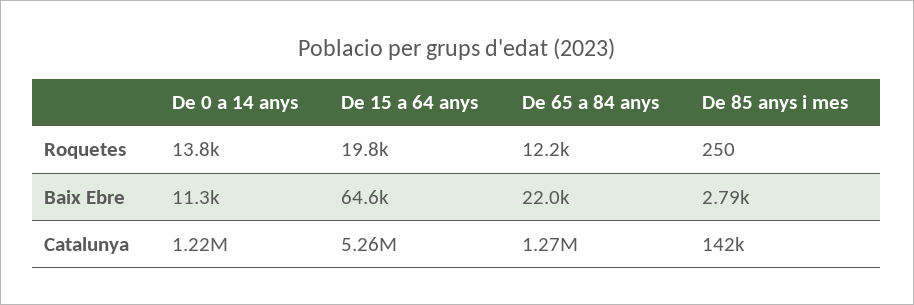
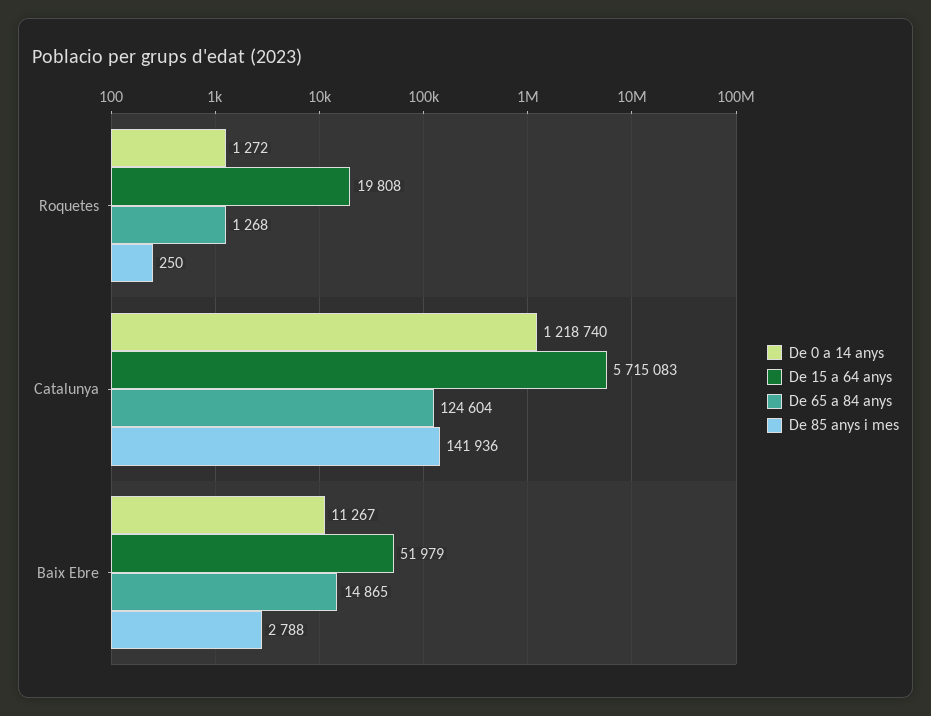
  {
    "De 0 a 14 anys": {
-     "Roquetes": 13800,
+     "Roquetes": 1272,
      "Baix Ebre": 11267,
      "Catalunya": 1218740
    },
    "De 15 a 64 anys": {
      "Roquetes": 19808,
-     "Baix Ebre": 64600,
+     "Baix Ebre": 51979,
-     "Catalunya": 5260000
+     "Catalunya": 5715083
    },
    "De 65 a 84 anys": {
-     "Roquetes": 12200,
+     "Roquetes": 1268,
-     "Baix Ebre": 22000,
+     "Baix Ebre": 14865,
-     "Catalunya": 1270000
+     "Catalunya": 124604
    },
    "De 85 anys i mes": {
      "Roquetes": 250,
      "Baix Ebre": 2788,
      "Catalunya": 141936
    }
  }

